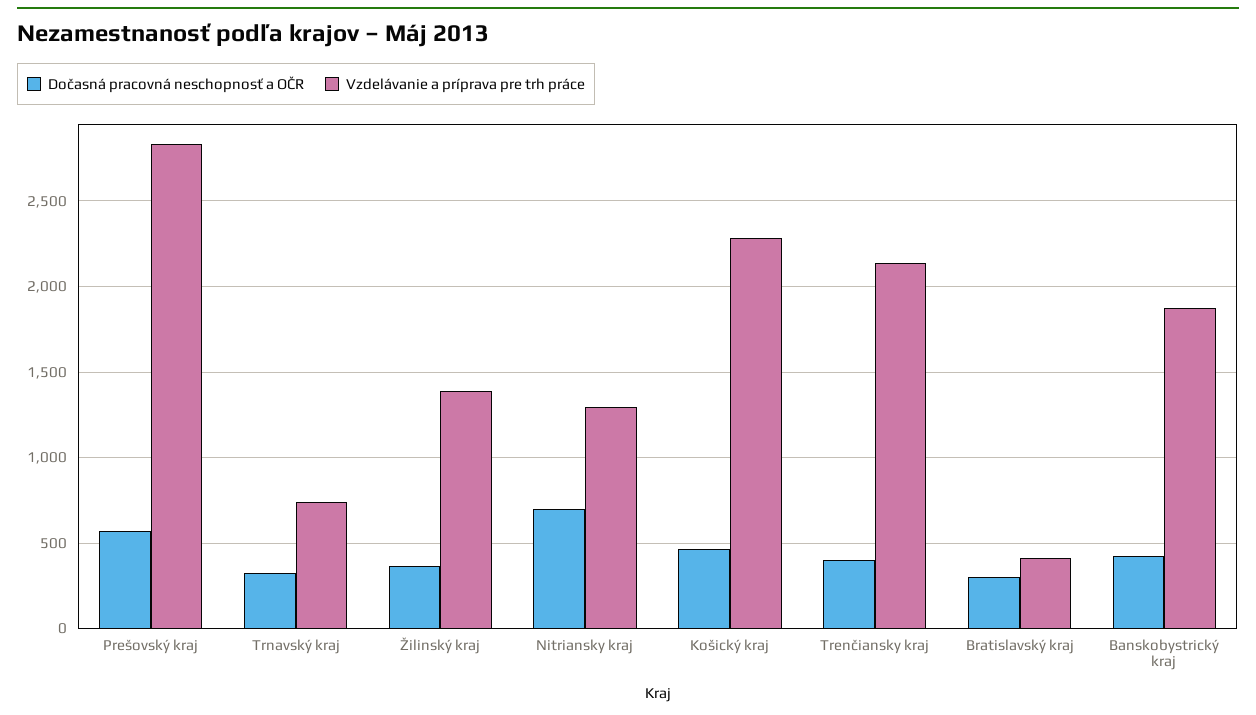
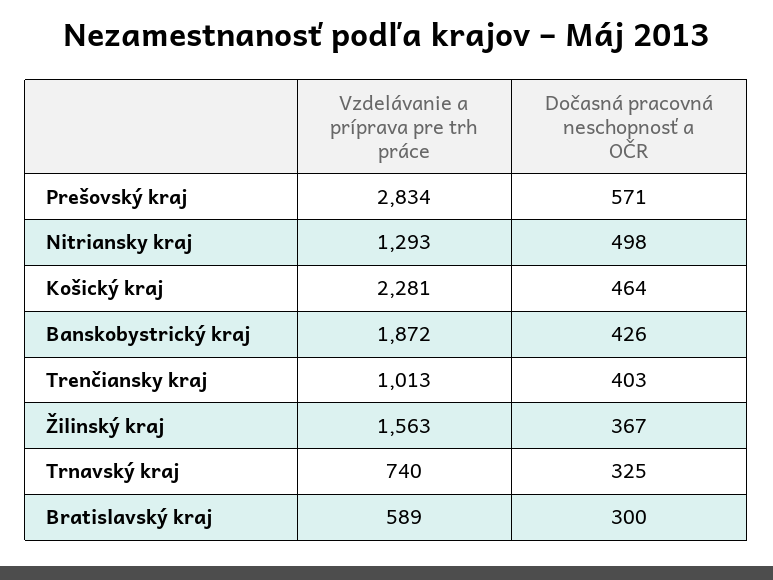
  {
    "Dočasná pracovná neschopnosť a OČR": {
      "Prešovský kraj": 571,
      "Trnavský kraj": 325,
      "Žilinský kraj": 367,
-     "Nitriansky kraj": 700,
+     "Nitriansky kraj": 498,
      "Košický kraj": 464,
      "Trenčiansky kraj": 403,
      "Bratislavský kraj": 300,
      "Banskobystrický kraj": 426
    },
    "Vzdelávanie a príprava pre trh práce": {
      "Prešovský kraj": 2834,
      "Trnavský kraj": 740,
-     "Žilinský kraj": 1400,
+     "Žilinský kraj": 1563,
      "Nitriansky kraj": 1293,
      "Košický kraj": 2281,
-     "Trenčiansky kraj": 2150,
+     "Trenčiansky kraj": 1013,
-     "Bratislavský kraj": 400,
+     "Bratislavský kraj": 589,
      "Banskobystrický kraj": 1872
    }
  }

